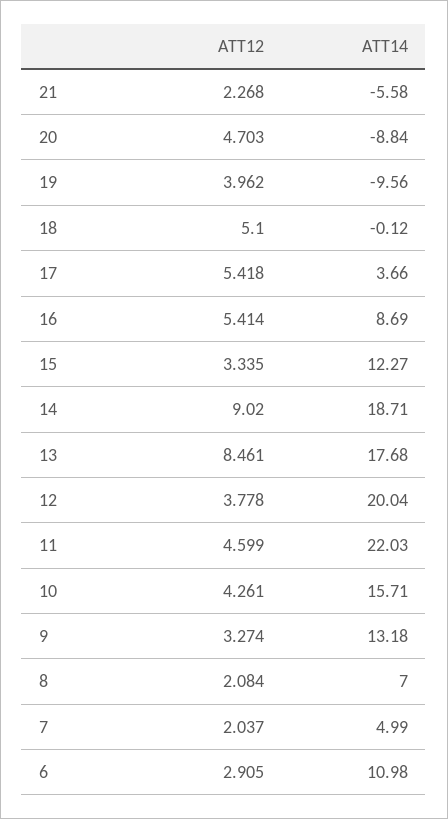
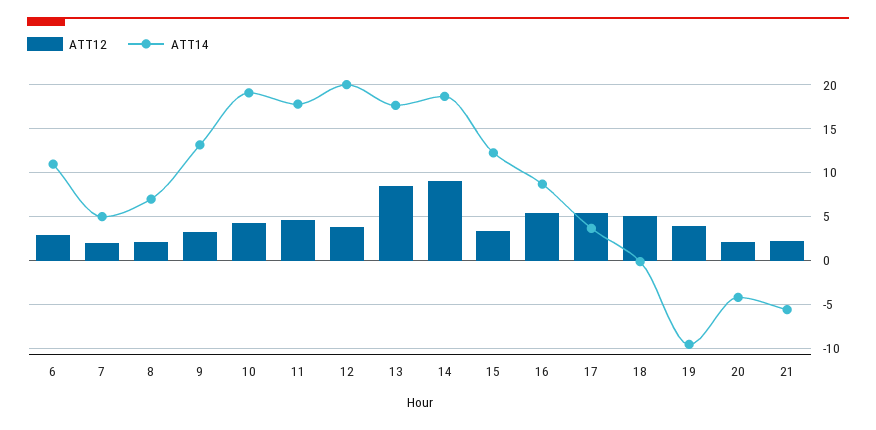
  {
    "ATT12": {
      "21": 2.268,
-     "20": 4.703,
+     "20": 2,
      "19": 3.962,
      "18": 5.1,
      "17": 5.418,
      "16": 5.414,
      "15": 3.335,
      "14": 9.02,
      "13": 8.461,
      "12": 3.778,
      "11": 4.599,
      "10": 4.261,
      "9": 3.274,
      "8": 2.084,
      "7": 2.037,
      "6": 2.905
    },
    "ATT14": {
      "21": -5.58,
-     "20": -8.84,
+     "20": -4,
      "19": -9.56,
      "18": -0.12,
      "17": 3.66,
      "16": 8.69,
      "15": 12.27,
      "14": 18.71,
      "13": 17.68,
      "12": 20.04,
-     "11": 22.03,
+     "11": 18,
-     "10": 15.71,
+     "10": 19,
      "9": 13.18,
      "8": 7,
      "7": 4.99,
      "6": 10.98
    }
  }

